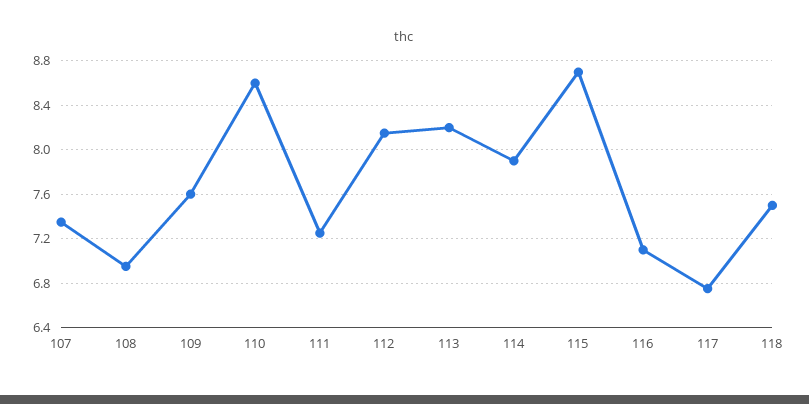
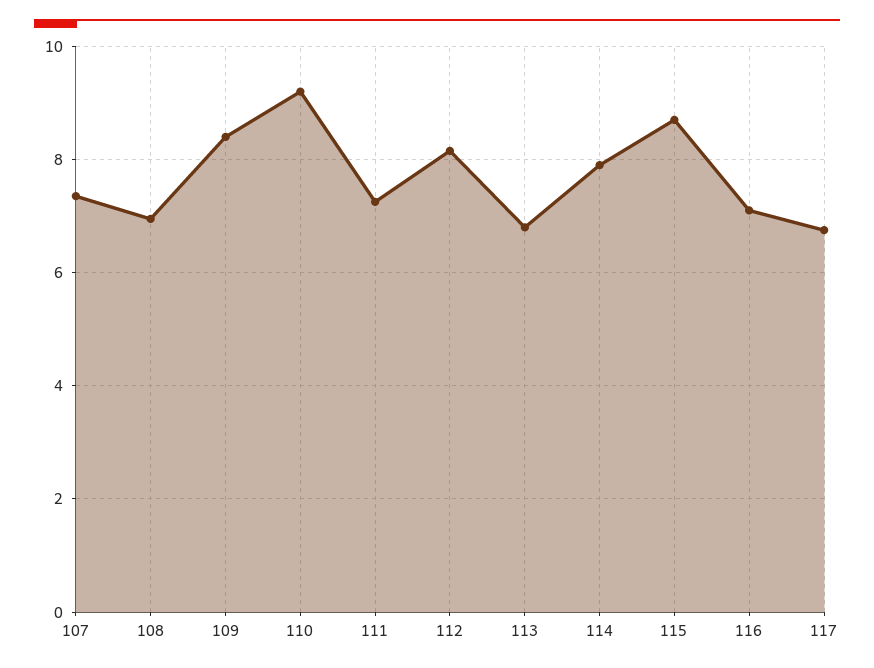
  {
    "107": 7.4,
    "108": 7,
-   "109": 7.6,
+   "109": 8.4,
-   "110": 8.6,
+   "110": 9.2,
    "111": 7.3,
    "112": 8.2,
-   "113": 8.2,
+   "113": 6.8,
    "114": 7.9,
    "115": 8.7,
    "116": 7.1,
-   "117": 6.8,
+   "117": 6.8
-   "118": 7.5
  }

